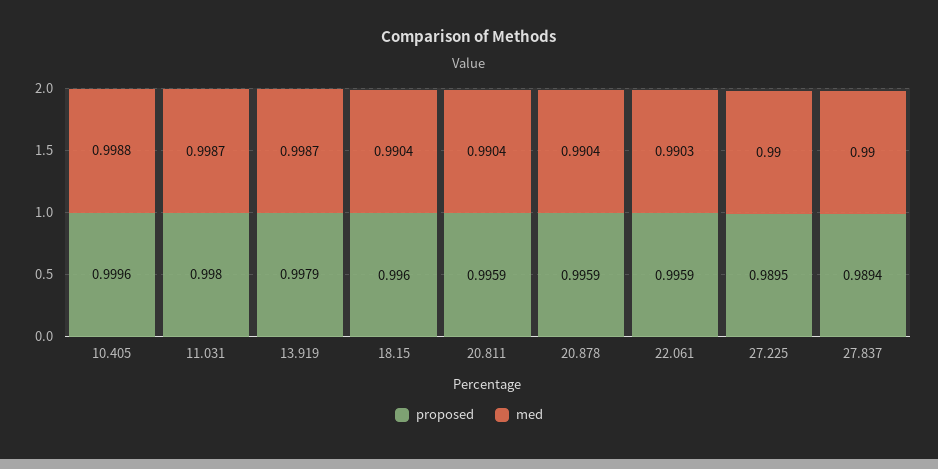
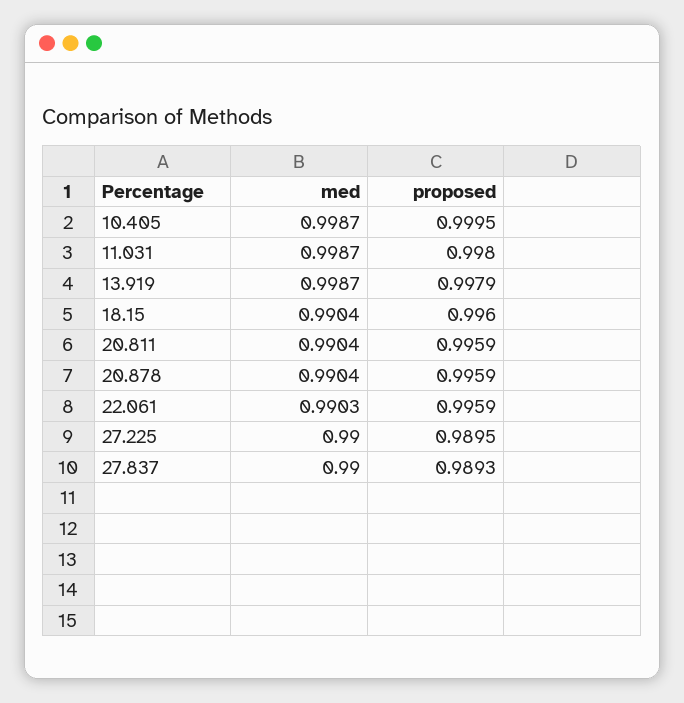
  {
    "proposed": {
-     "10.405": 0.9996,
+     "10.405": 0.9995,
      "11.031": 0.998,
      "13.919": 0.9979,
      "18.15": 0.996,
      "20.811": 0.9959,
      "20.878": 0.9959,
      "22.061": 0.9959,
      "27.225": 0.9895,
-     "27.837": 0.9894
+     "27.837": 0.9893
    },
    "med": {
-     "10.405": 0.9988,
+     "10.405": 0.9987,
      "11.031": 0.9987,
      "13.919": 0.9987,
      "18.15": 0.9904,
      "20.811": 0.9904,
      "20.878": 0.9904,
      "22.061": 0.9903,
      "27.225": 0.99,
      "27.837": 0.99
    }
  }

